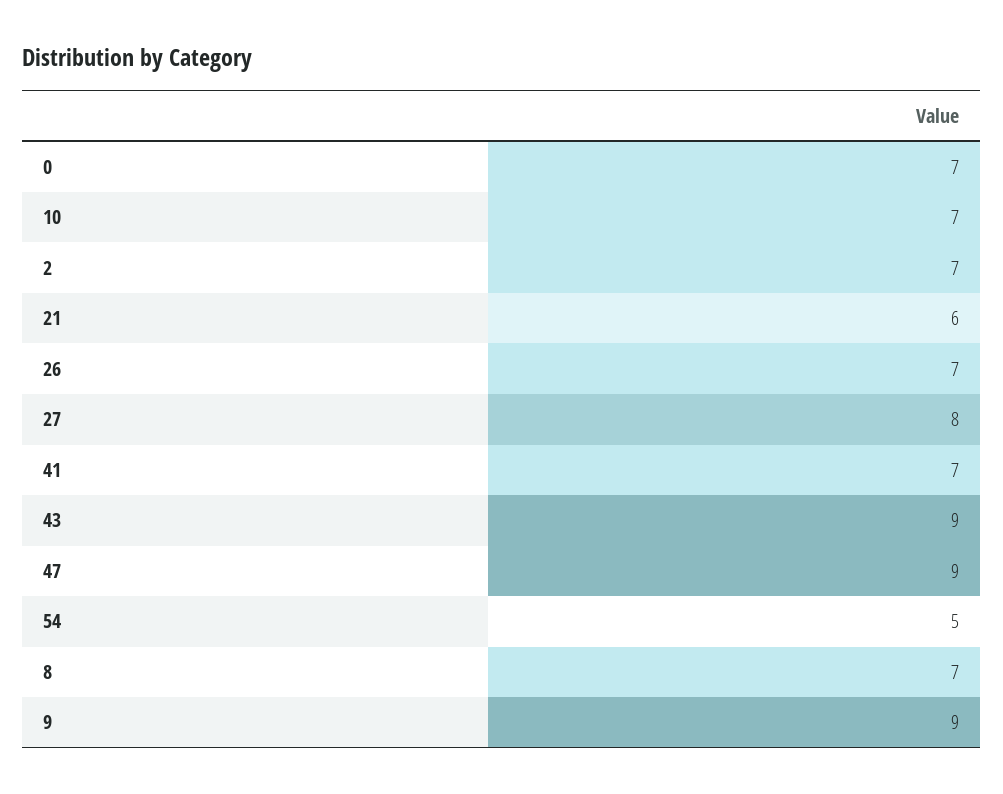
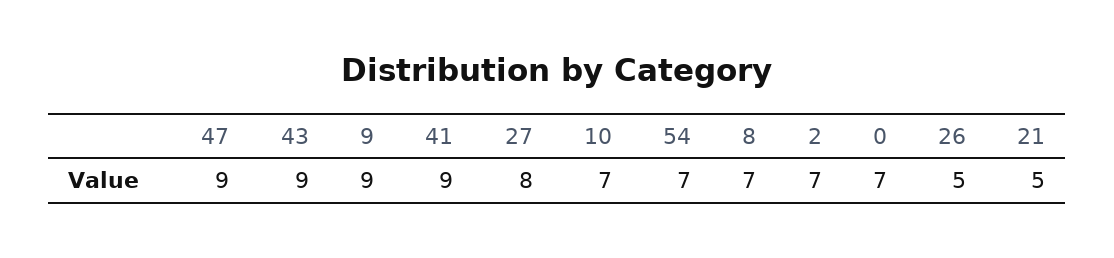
  {
    "0": 7,
    "10": 7,
    "2": 7,
-   "21": 6,
+   "21": 5,
-   "26": 7,
+   "26": 5,
    "27": 8,
-   "41": 7,
+   "41": 9,
    "43": 9,
    "47": 9,
-   "54": 5,
+   "54": 7,
    "8": 7,
    "9": 9
  }

